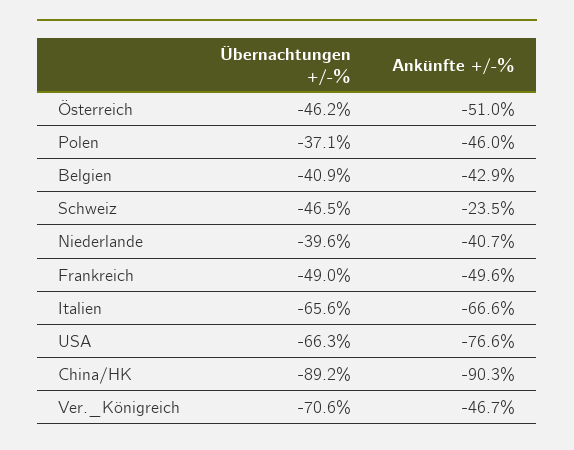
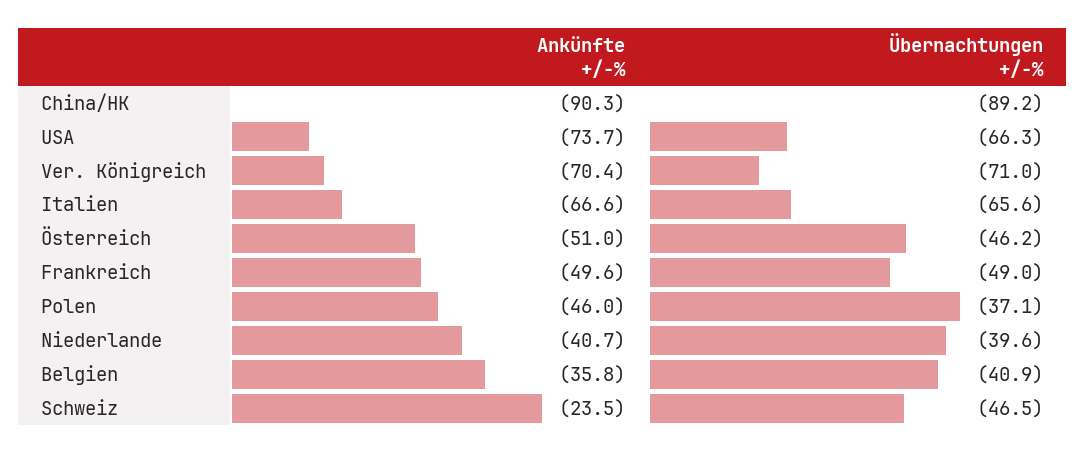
  {
    "Übernachtungen +/-%": {
      "Österreich": -46.2,
      "Polen": -37.1,
      "Belgien": -40.9,
      "Schweiz": -46.5,
      "Niederlande": -39.6,
      "Frankreich": -49,
      "Italien": -65.6,
      "USA": -66.3,
      "China/HK": -89.2,
-     "Ver._Königreich": -70.6
+     "Ver._Königreich": -71
    },
    "Ankünfte +/-%": {
      "Österreich": -51,
      "Polen": -46,
-     "Belgien": -42.9,
+     "Belgien": -35.8,
      "Schweiz": -23.5,
      "Niederlande": -40.7,
      "Frankreich": -49.6,
      "Italien": -66.6,
-     "USA": -76.6,
+     "USA": -73.7,
      "China/HK": -90.3,
-     "Ver._Königreich": -46.7
+     "Ver._Königreich": -70.4
    }
  }

